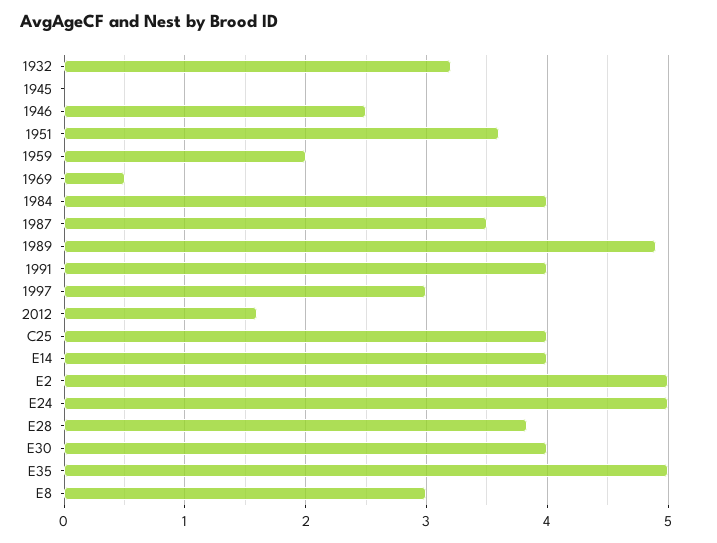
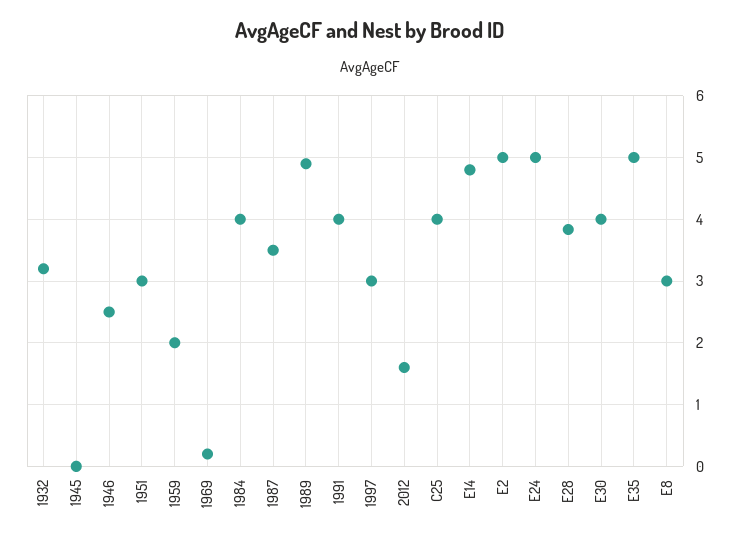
  {
    "1932": 3.2,
    "1945": 0,
    "1946": 2.5,
-   "1951": 3.6,
+   "1951": 3,
    "1959": 2,
-   "1969": 0.5,
+   "1969": 0.2,
    "1984": 4,
    "1987": 3.5,
    "1989": 4.9,
    "1991": 4,
    "1997": 3,
    "2012": 1.6,
    "C25": 4,
-   "E14": 4,
+   "E14": 4.8,
    "E2": 5,
    "E24": 5,
    "E28": 3.8,
    "E30": 4,
    "E35": 5,
    "E8": 3
  }

